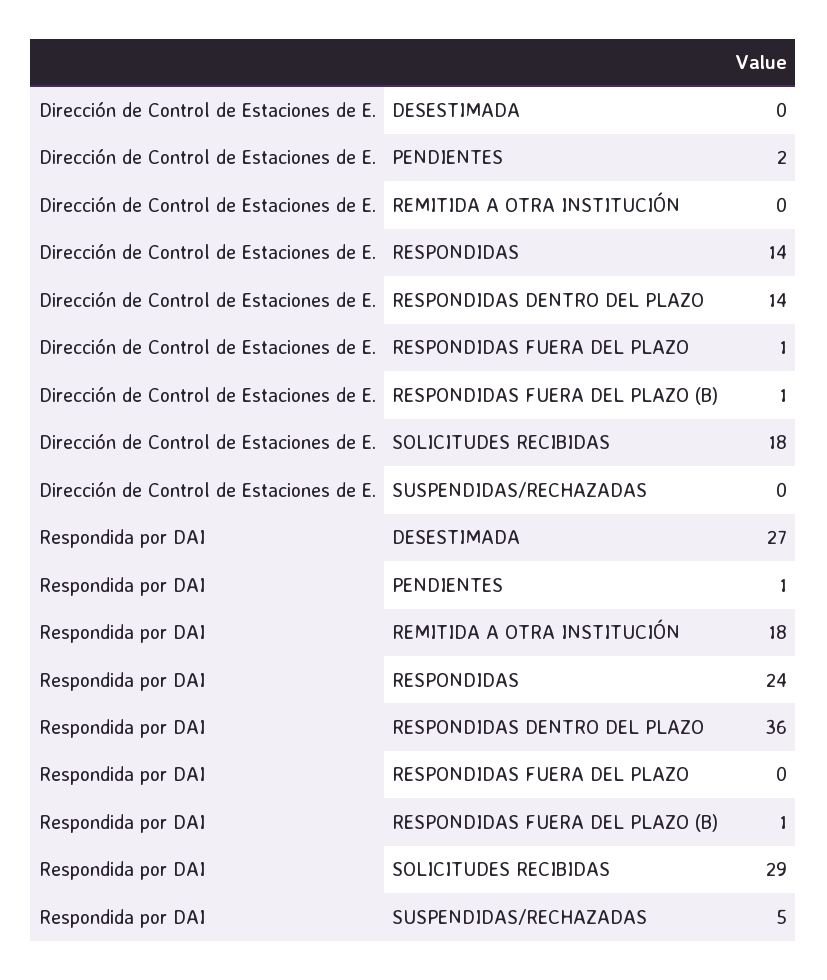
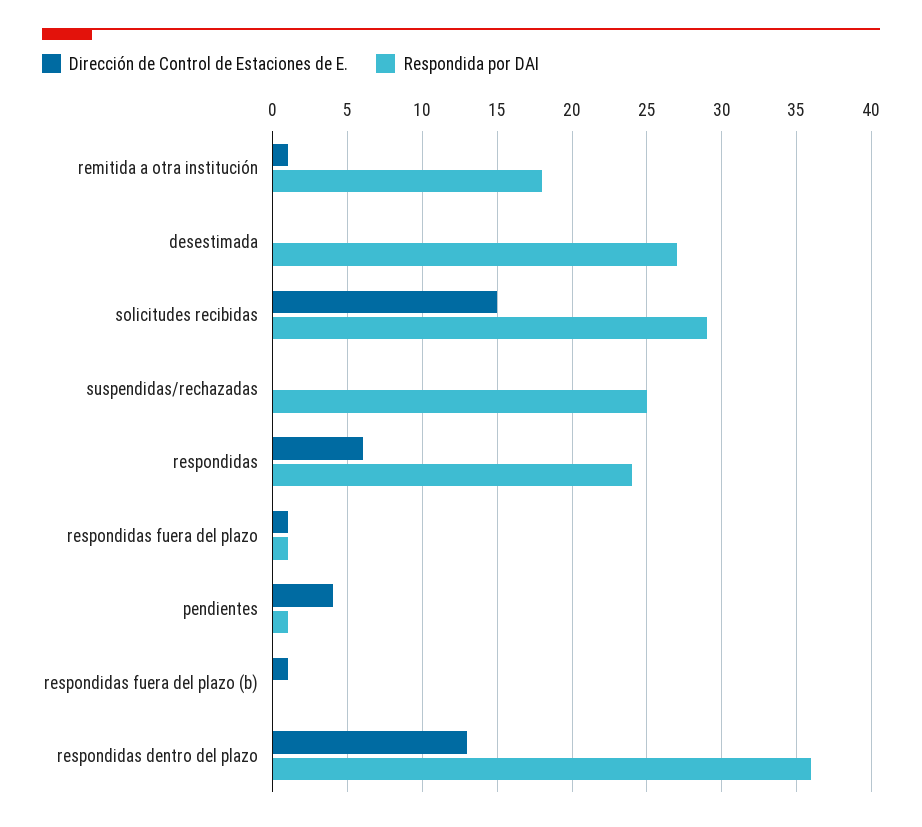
  {
    "Dirección de Control de Estaciones de E.": {
      "DESESTIMADA": 0,
-     "PENDIENTES": 2,
+     "PENDIENTES": 4,
-     "REMITIDA A OTRA INSTITUCIÓN": 0,
+     "REMITIDA A OTRA INSTITUCIÓN": 1,
-     "RESPONDIDAS": 14,
+     "RESPONDIDAS": 6,
-     "RESPONDIDAS DENTRO DEL PLAZO": 14,
+     "RESPONDIDAS DENTRO DEL PLAZO": 13,
      "RESPONDIDAS FUERA DEL PLAZO": 1,
      "RESPONDIDAS FUERA DEL PLAZO (B)": 1,
-     "SOLICITUDES RECIBIDAS": 18,
+     "SOLICITUDES RECIBIDAS": 15,
      "SUSPENDIDAS/RECHAZADAS": 0
    },
    "Respondida por DAI": {
      "DESESTIMADA": 27,
      "PENDIENTES": 1,
      "REMITIDA A OTRA INSTITUCIÓN": 18,
      "RESPONDIDAS": 24,
      "RESPONDIDAS DENTRO DEL PLAZO": 36,
-     "RESPONDIDAS FUERA DEL PLAZO": 0,
+     "RESPONDIDAS FUERA DEL PLAZO": 1,
-     "RESPONDIDAS FUERA DEL PLAZO (B)": 1,
+     "RESPONDIDAS FUERA DEL PLAZO (B)": 0,
      "SOLICITUDES RECIBIDAS": 29,
-     "SUSPENDIDAS/RECHAZADAS": 5
+     "SUSPENDIDAS/RECHAZADAS": 25
    }
  }

